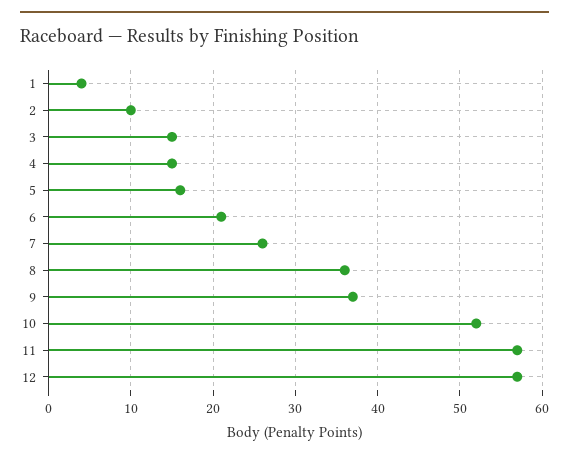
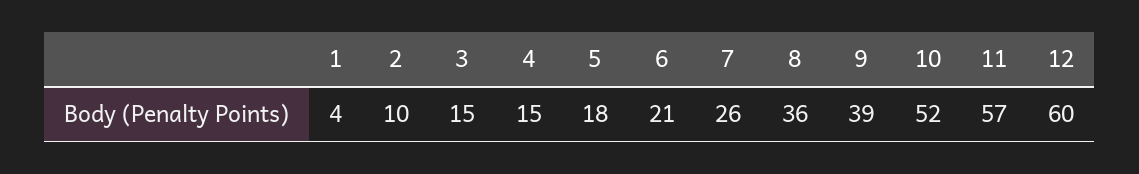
  {
    "1": 4,
    "2": 10,
    "3": 15,
    "4": 15,
-   "5": 16,
+   "5": 18,
    "6": 21,
    "7": 26,
    "8": 36,
-   "9": 37,
+   "9": 39,
    "10": 52,
    "11": 57,
-   "12": 57
+   "12": 60
  }

